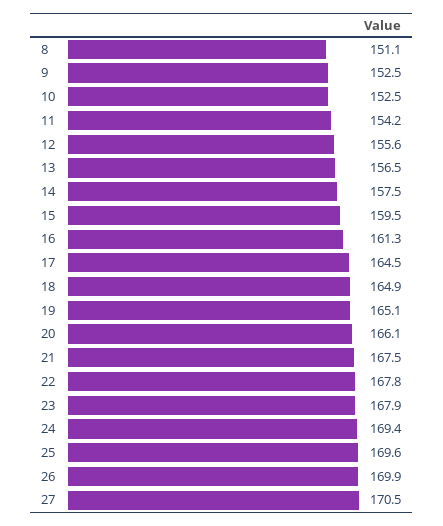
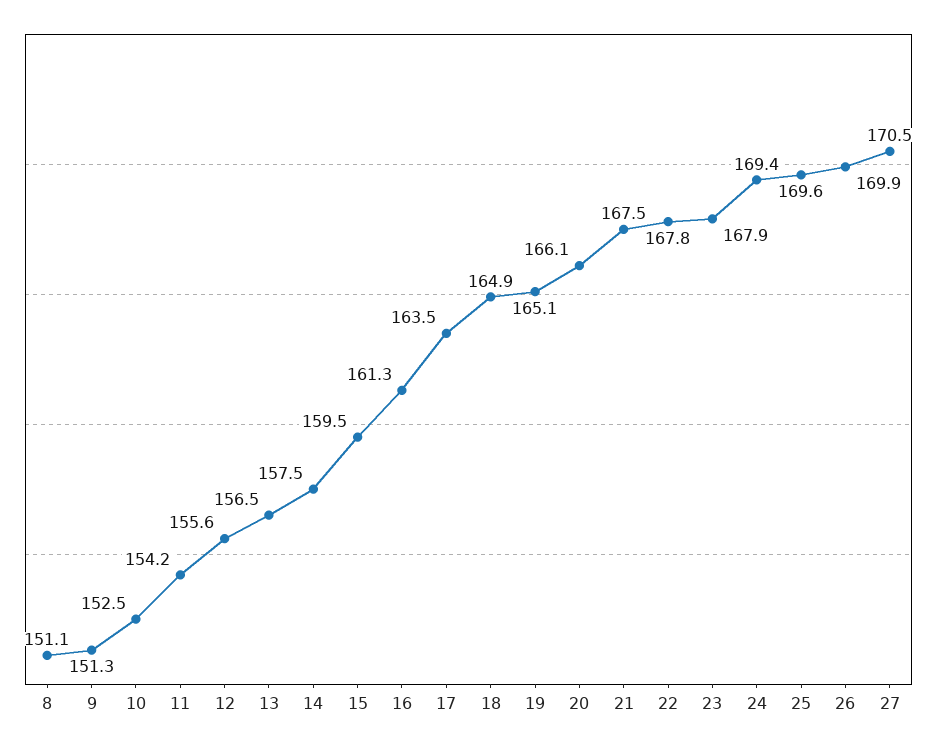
  {
    "8": 151.1,
-   "9": 152.5,
+   "9": 151.3,
    "10": 152.5,
    "11": 154.2,
    "12": 155.6,
    "13": 156.5,
    "14": 157.5,
    "15": 159.5,
    "16": 161.3,
-   "17": 164.5,
+   "17": 163.5,
    "18": 164.9,
    "19": 165.1,
    "20": 166.1,
    "21": 167.5,
    "22": 167.8,
    "23": 167.9,
    "24": 169.4,
    "25": 169.6,
    "26": 169.9,
    "27": 170.5
  }

